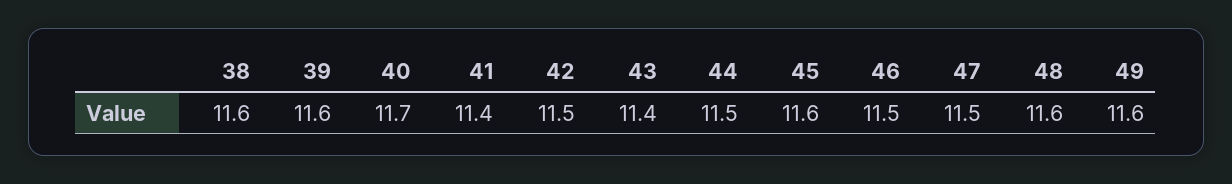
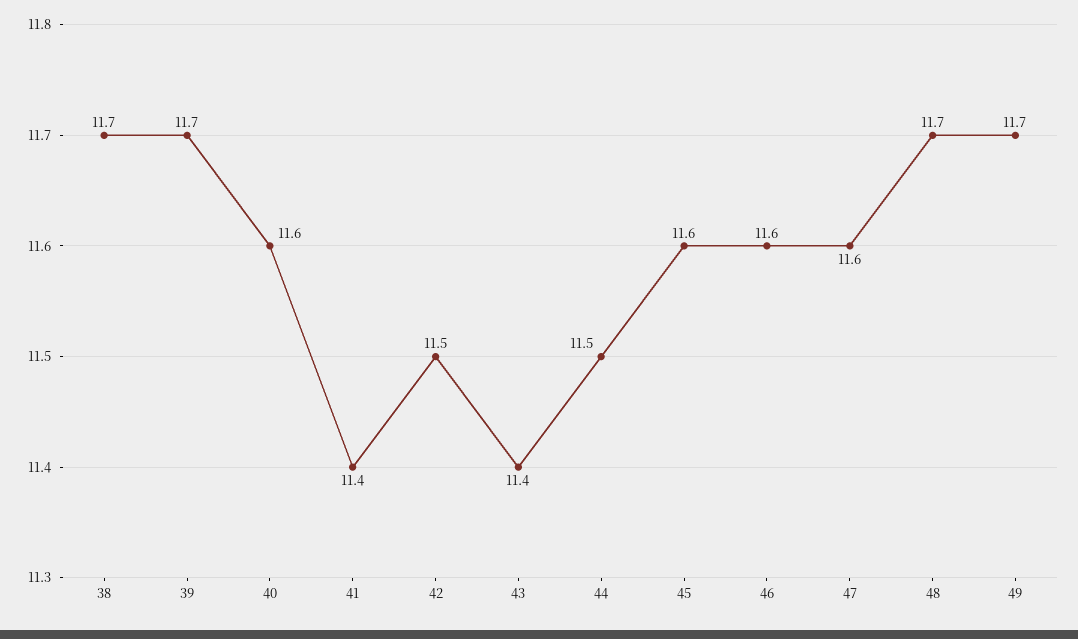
  {
-   "38": 11.6,
+   "38": 11.7,
-   "39": 11.6,
+   "39": 11.7,
-   "40": 11.7,
+   "40": 11.6,
    "41": 11.4,
    "42": 11.5,
    "43": 11.4,
    "44": 11.5,
    "45": 11.6,
-   "46": 11.5,
+   "46": 11.6,
-   "47": 11.5,
+   "47": 11.6,
-   "48": 11.6,
+   "48": 11.7,
-   "49": 11.6
+   "49": 11.7
  }

